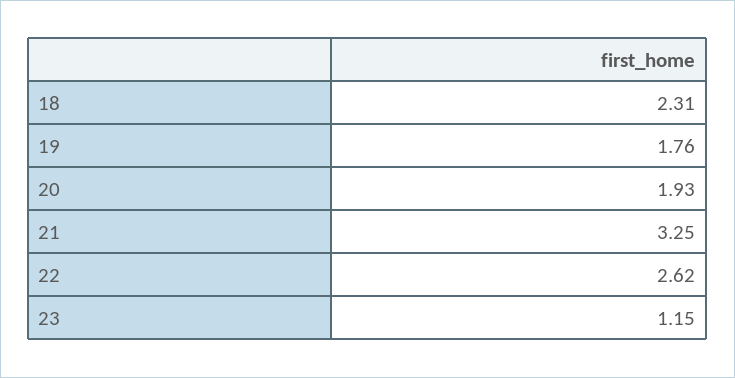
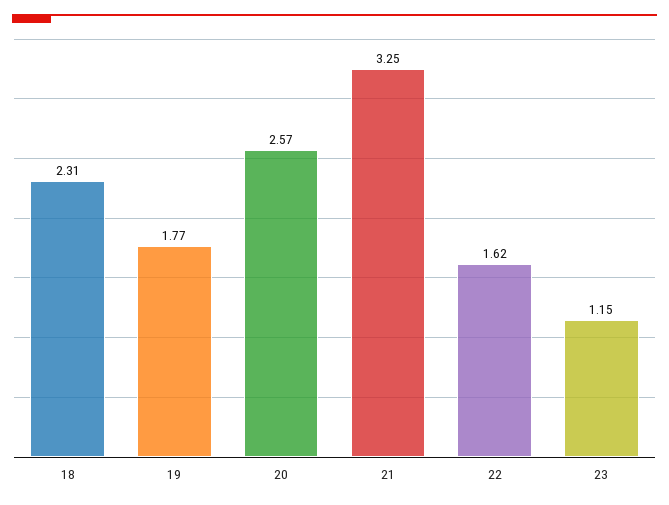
  {
    "18": 2.31,
-   "19": 1.76,
+   "19": 1.77,
-   "20": 1.93,
+   "20": 2.57,
    "21": 3.25,
-   "22": 2.62,
+   "22": 1.62,
    "23": 1.15
  }

